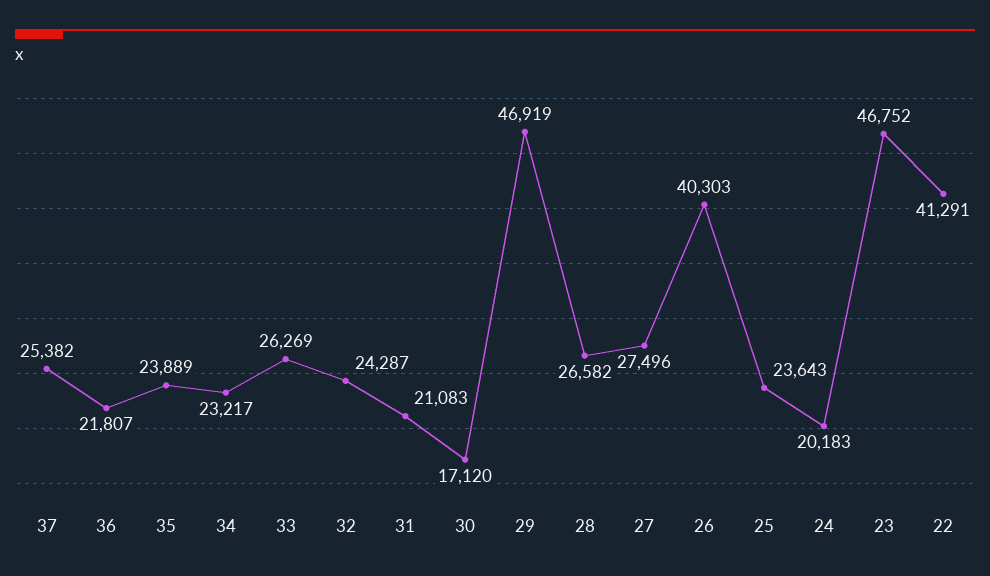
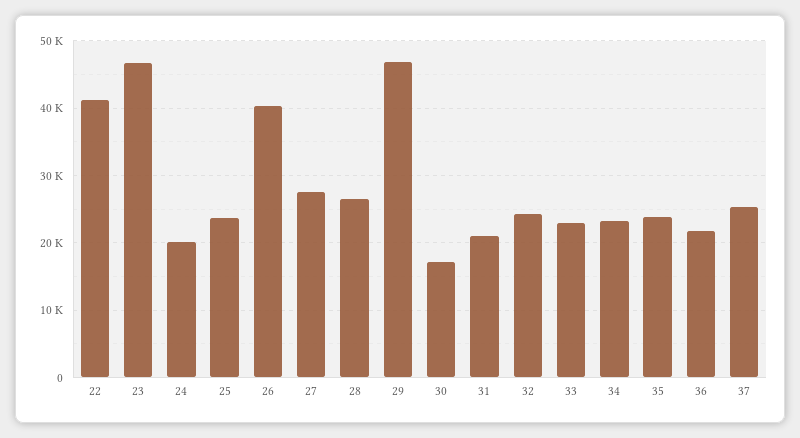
  {
    "37": 25382,
    "36": 21807,
    "35": 23889,
    "34": 23217,
-   "33": 26269,
+   "33": 23000,
    "32": 24287,
    "31": 21083,
    "30": 17120,
    "29": 46919,
    "28": 26582,
    "27": 27496,
    "26": 40303,
    "25": 23643,
    "24": 20183,
    "23": 46752,
    "22": 41291
  }

